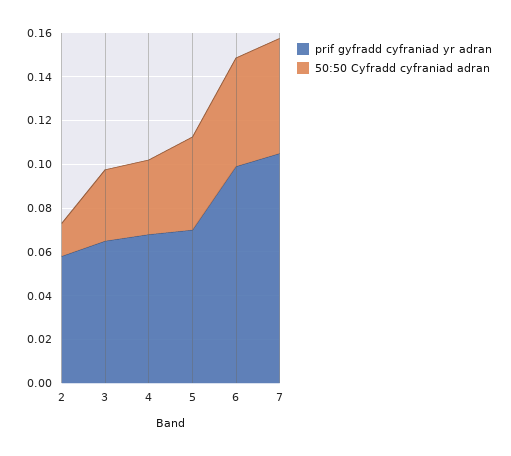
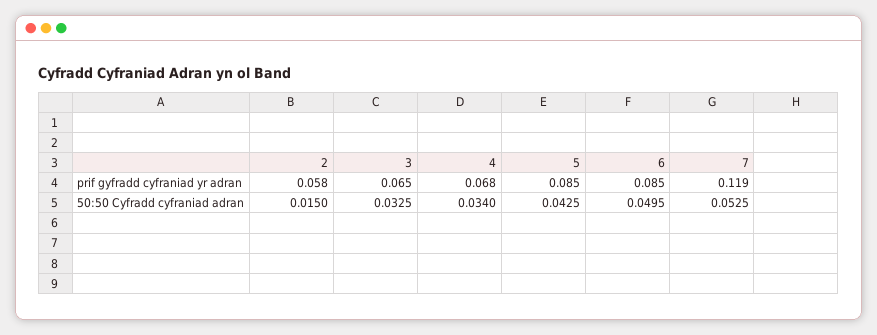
  {
    "prif gyfradd cyfraniad yr adran": {
      "2": 0.058,
      "3": 0.065,
      "4": 0.068,
-     "5": 0.07,
+     "5": 0.085,
-     "6": 0.1,
+     "6": 0.085,
-     "7": 0.105
+     "7": 0.119
    },
    "50:50 Cyfradd cyfraniad adran": {
      "2": 0.015,
      "3": 0.0325,
      "4": 0.034,
      "5": 0.0425,
      "6": 0.0495,
      "7": 0.0525
    }
  }

